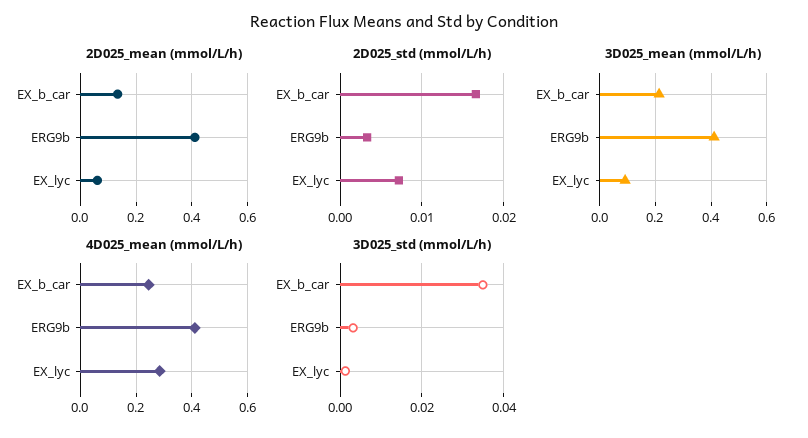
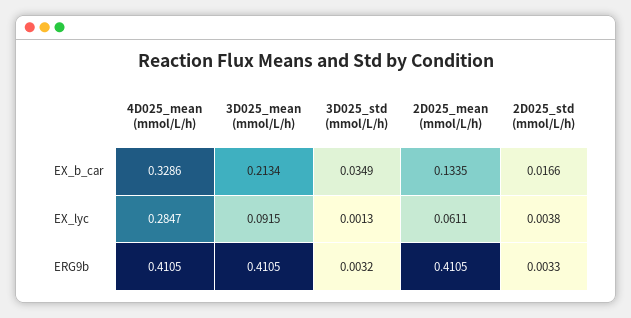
  {
    "2D025_mean (mmol/L/h)": {
      "EX_b_car": 0.1335,
      "ERG9b": 0.4105,
      "EX_lyc": 0.0611
    },
    "2D025_std (mmol/L/h)": {
      "EX_b_car": 0.0166,
      "ERG9b": 0.0033,
-     "EX_lyc": 0.007
+     "EX_lyc": 0.0038
    },
    "3D025_mean (mmol/L/h)": {
      "EX_b_car": 0.2134,
      "ERG9b": 0.4105,
      "EX_lyc": 0.0915
    },
    "4D025_mean (mmol/L/h)": {
-     "EX_b_car": 0.25,
+     "EX_b_car": 0.3286,
      "ERG9b": 0.4105,
      "EX_lyc": 0.2847
    },
    "3D025_std (mmol/L/h)": {
      "EX_b_car": 0.0349,
      "ERG9b": 0.0032,
      "EX_lyc": 0.0013
    }
  }

